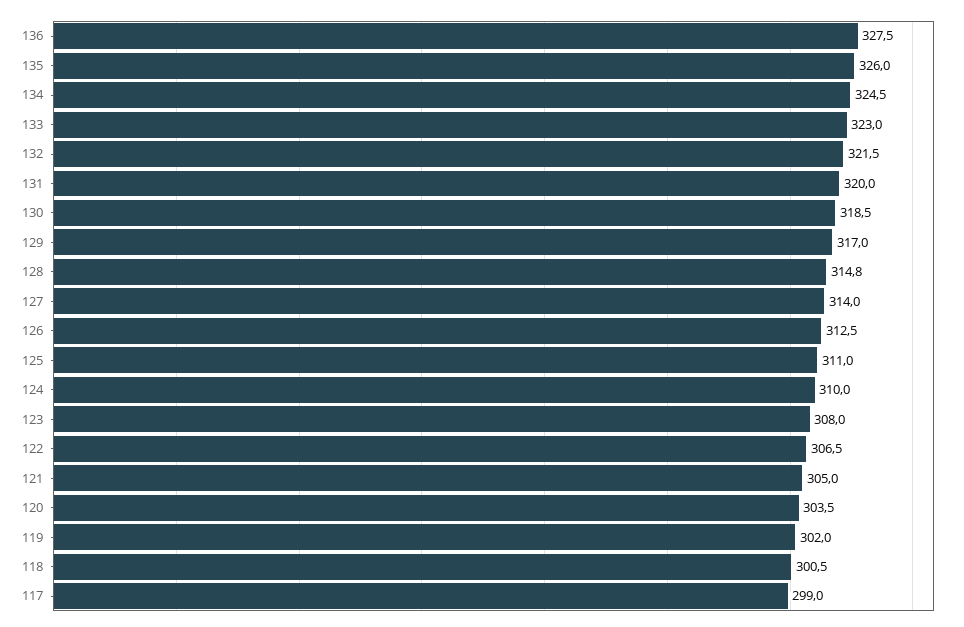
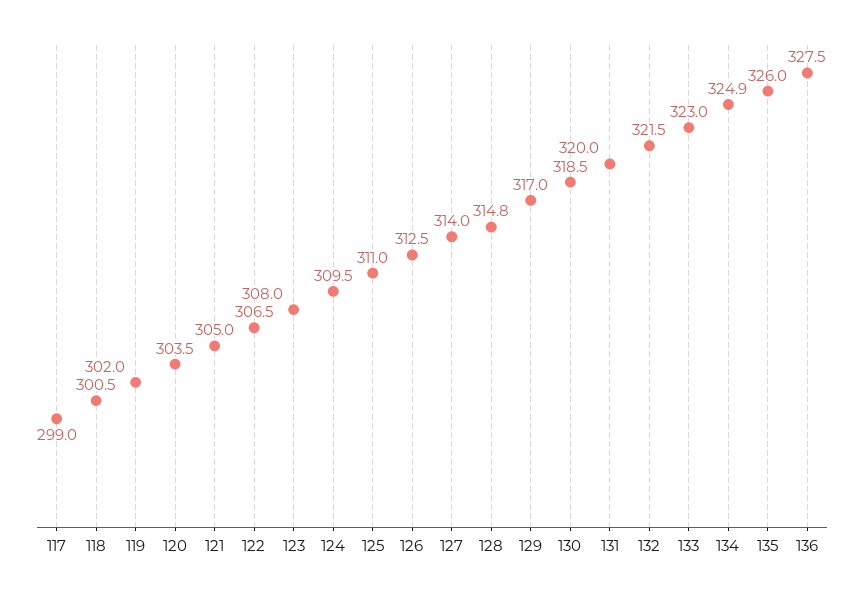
  {
    "136": 327.5,
    "135": 326,
-   "134": 324.5,
+   "134": 324.9,
    "133": 323,
    "132": 321.5,
    "131": 320,
    "130": 318.5,
    "129": 317,
    "128": 314.8,
    "127": 314,
    "126": 312.5,
    "125": 311,
-   "124": 310,
+   "124": 309.5,
    "123": 308,
    "122": 306.5,
    "121": 305,
    "120": 303.5,
    "119": 302,
    "118": 300.5,
    "117": 299
  }

